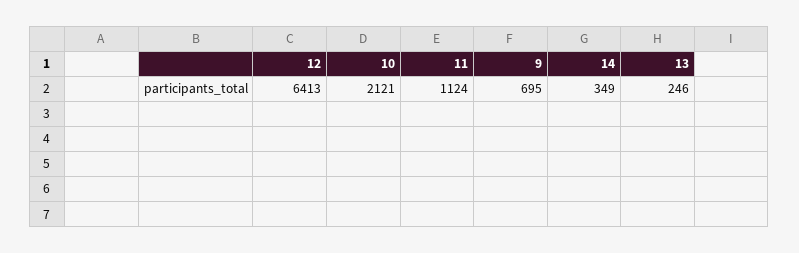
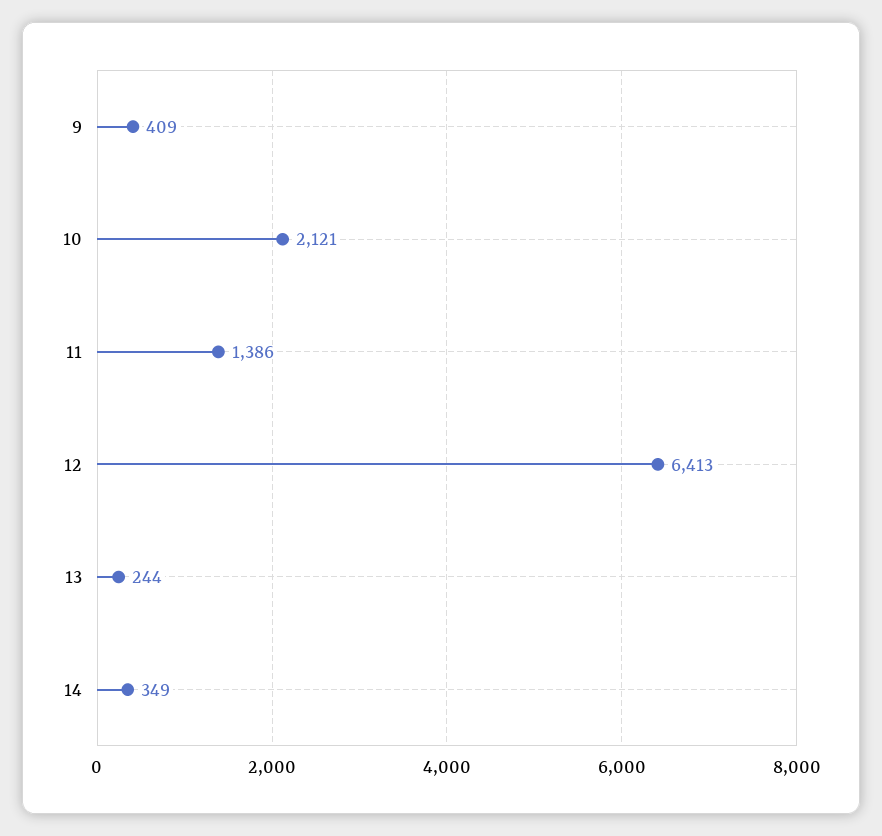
  {
    "12": 6413,
    "10": 2121,
-   "11": 1124,
+   "11": 1386,
-   "9": 695,
+   "9": 409,
    "14": 349,
-   "13": 246
+   "13": 244
  }

